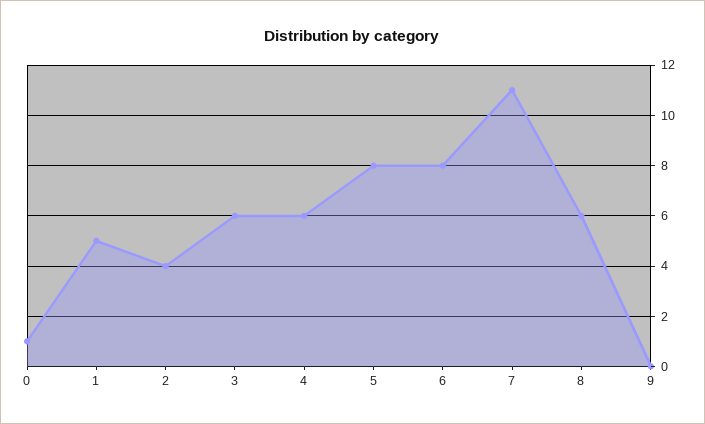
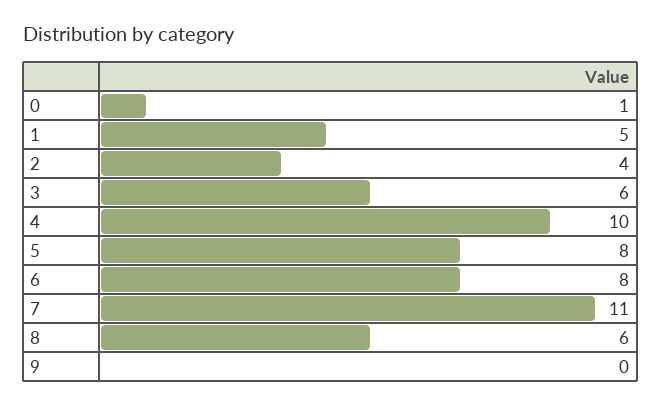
  {
    "0": 1,
    "1": 5,
    "2": 4,
    "3": 6,
-   "4": 6,
+   "4": 10,
    "5": 8,
    "6": 8,
    "7": 11,
    "8": 6,
    "9": 0
  }

